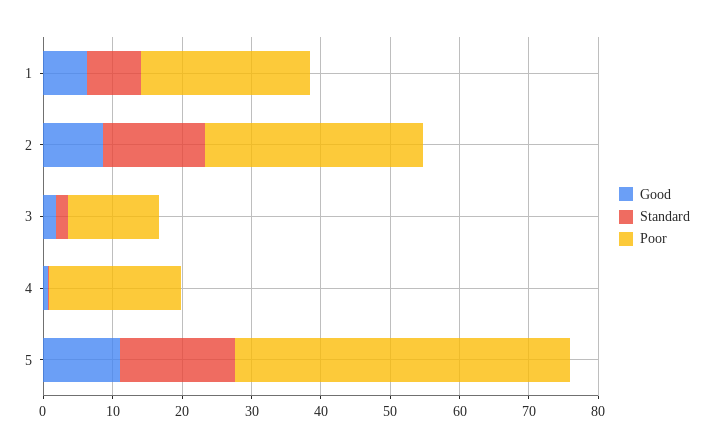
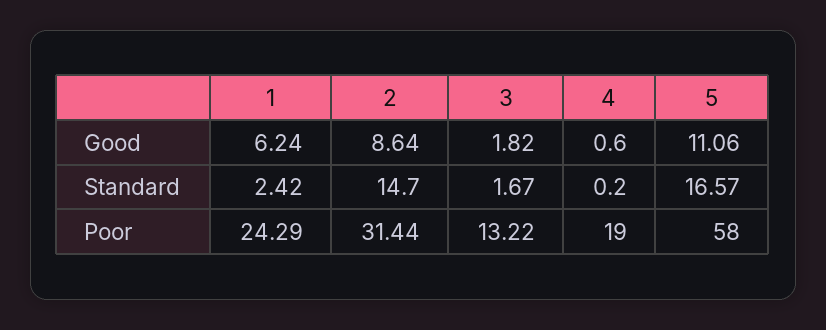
  {
    "Good": {
      "1": 6.24,
      "2": 8.64,
      "3": 1.82,
      "4": 0.6,
      "5": 11.06
    },
    "Standard": {
-     "1": 8,
+     "1": 2.42,
      "2": 14.7,
      "3": 1.67,
      "4": 0.2,
      "5": 16.57
    },
    "Poor": {
      "1": 24.29,
      "2": 31.44,
      "3": 13.22,
      "4": 19,
-     "5": 48
+     "5": 58
    }
  }

